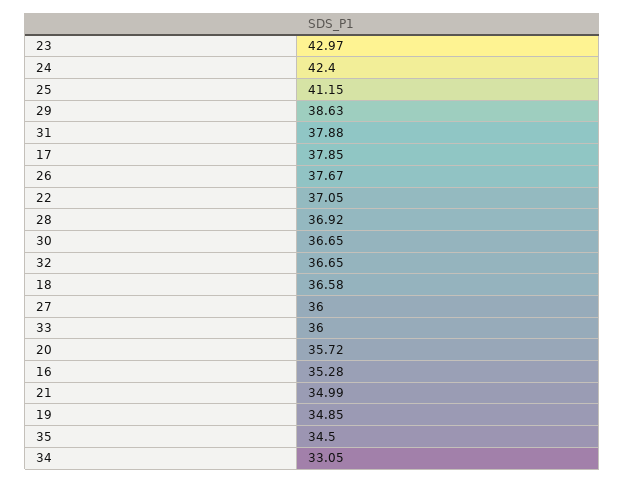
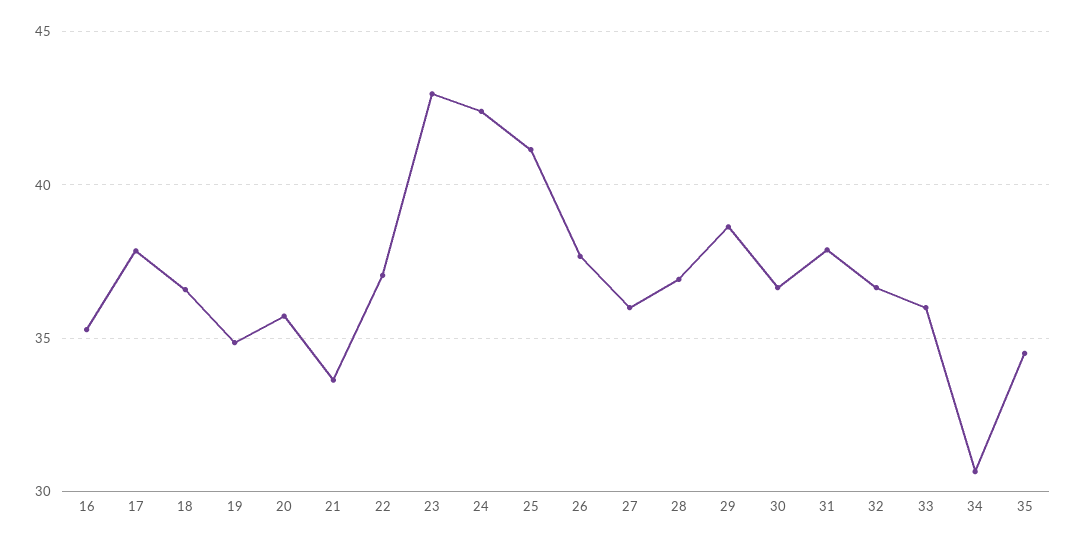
  {
    "23": 42.97,
    "24": 42.4,
    "25": 41.15,
    "29": 38.63,
    "31": 37.88,
    "17": 37.85,
    "26": 37.67,
    "22": 37.05,
    "28": 36.92,
    "30": 36.65,
    "32": 36.65,
    "18": 36.58,
    "27": 36,
    "33": 36,
    "20": 35.72,
    "16": 35.28,
-   "21": 34.99,
+   "21": 33.5,
    "19": 34.85,
    "35": 34.5,
-   "34": 33.05
+   "34": 30.5
  }

